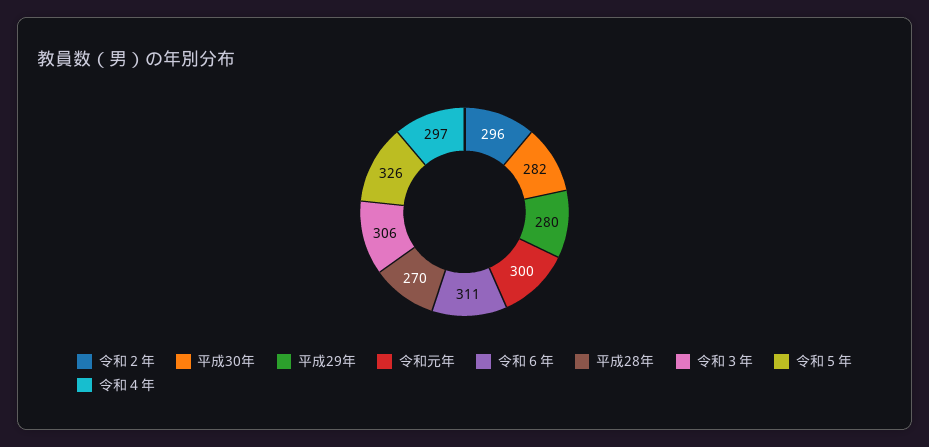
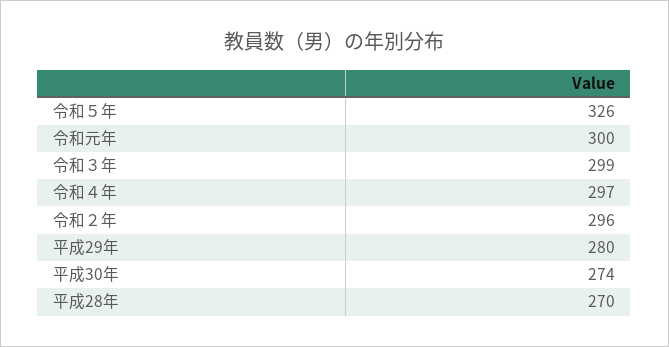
  {
    "令和２年": 296,
-   "平成30年": 282,
+   "平成30年": 274,
    "平成29年": 280,
    "令和元年": 300,
-   "令和６年": 311,
    "平成28年": 270,
-   "令和３年": 306,
+   "令和３年": 299,
    "令和５年": 326,
    "令和４年": 297
  }

